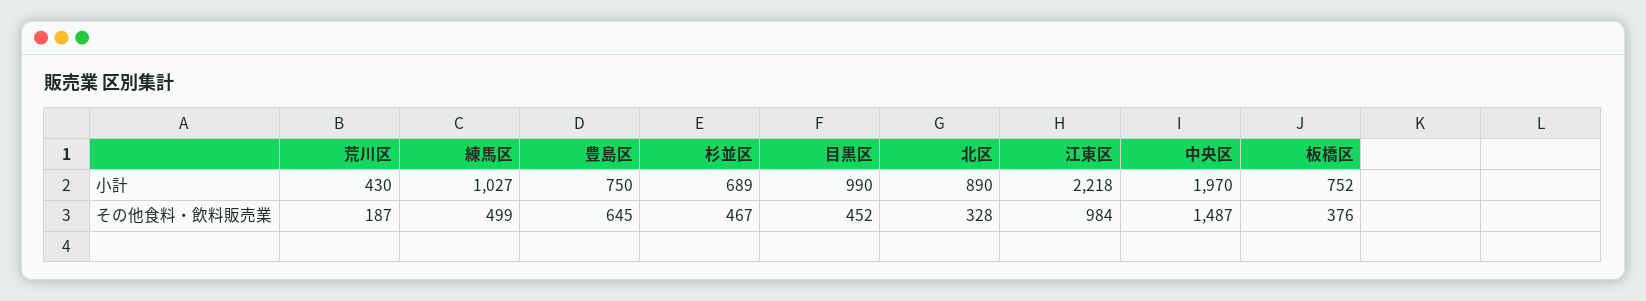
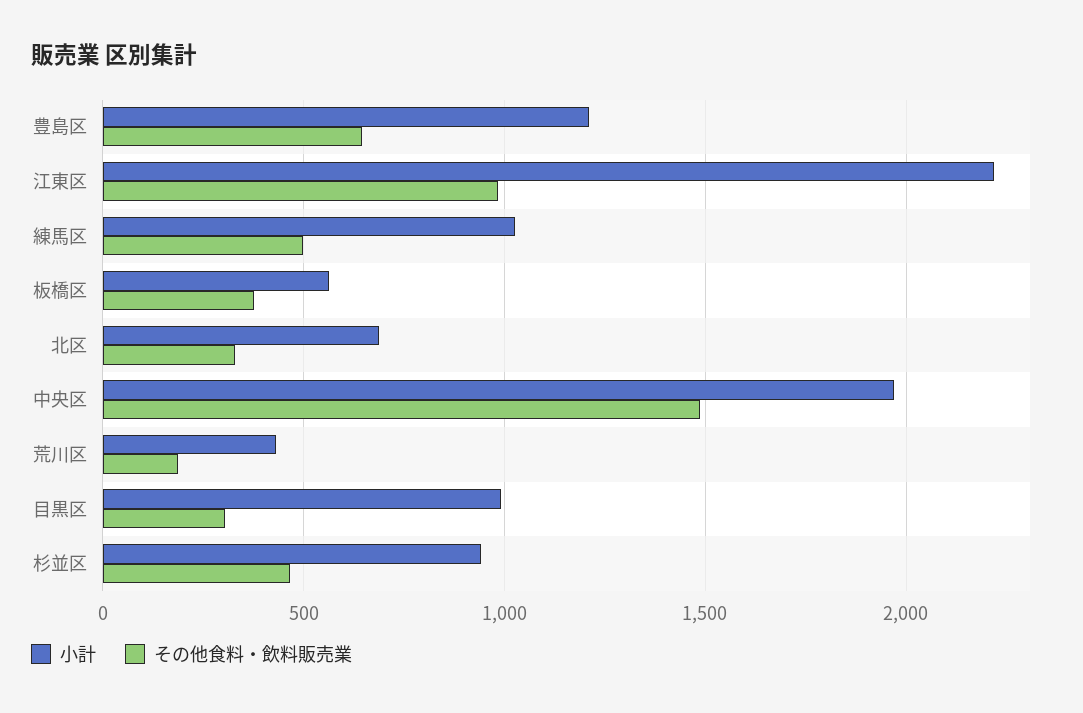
  {
    "小計": {
      "荒川区": 430,
      "練馬区": 1027,
-     "豊島区": 750,
+     "豊島区": 1200,
-     "杉並区": 689,
+     "杉並区": 950,
      "目黒区": 990,
-     "北区": 890,
+     "北区": 700,
      "江東区": 2218,
      "中央区": 1970,
-     "板橋区": 752
+     "板橋区": 550
    },
    "その他食料・飲料販売業": {
      "荒川区": 187,
      "練馬区": 499,
      "豊島区": 645,
      "杉並区": 467,
-     "目黒区": 452,
+     "目黒区": 300,
      "北区": 328,
      "江東区": 984,
      "中央区": 1487,
      "板橋区": 376
    }
  }

